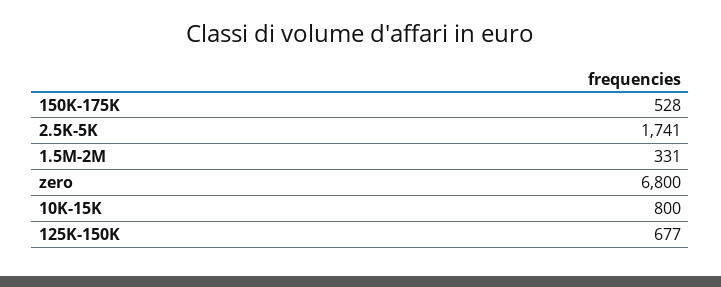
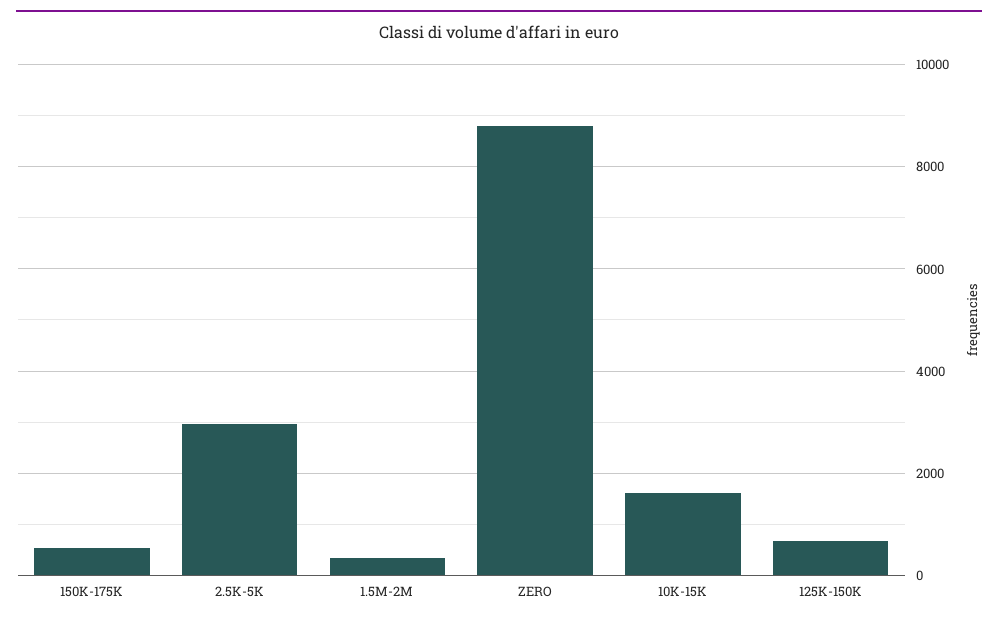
  {
    "150K-175K": 528,
-   "2.5K-5K": 1741,
+   "2.5K-5K": 3000,
    "1.5M-2M": 331,
-   "zero": 6800,
+   "zero": 8800,
-   "10K-15K": 800,
+   "10K-15K": 1600,
    "125K-150K": 677
  }

